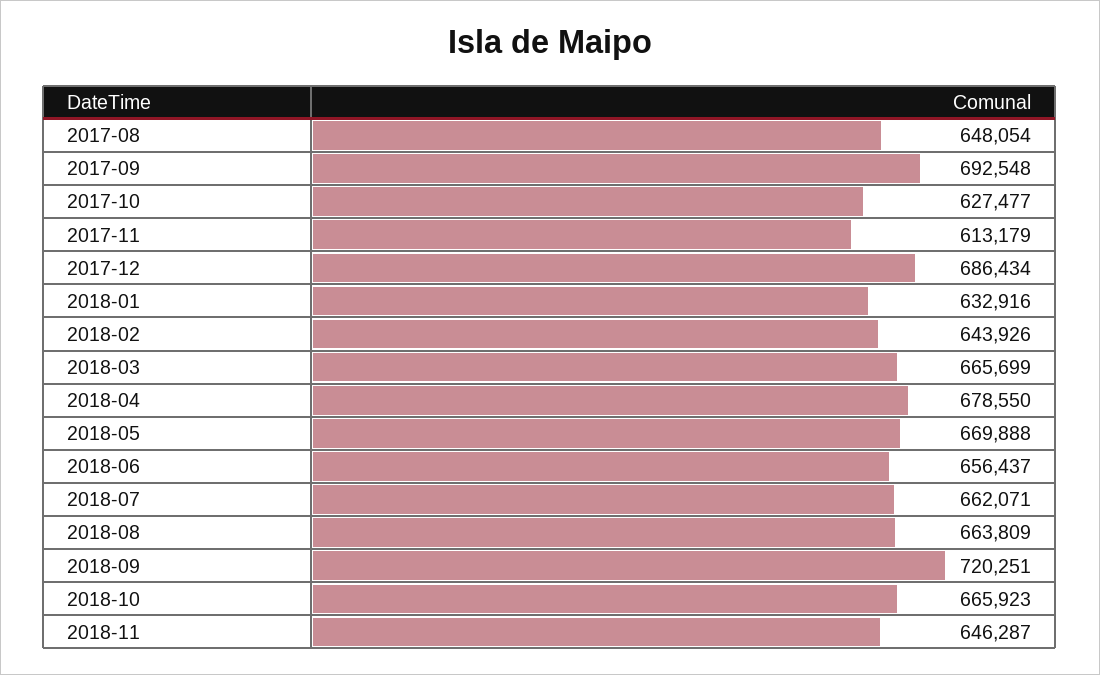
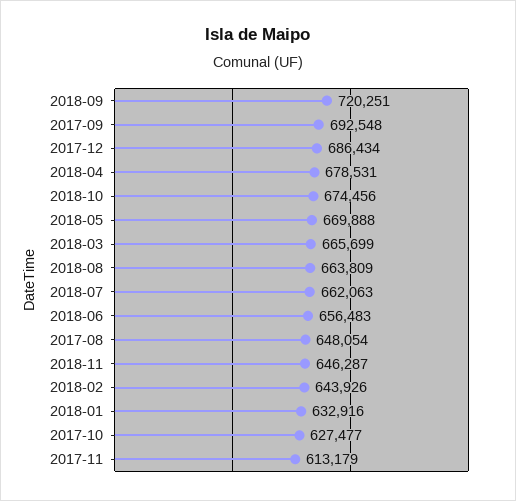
  {
    "2017-08": 648054,
    "2017-09": 692548,
    "2017-10": 627477,
    "2017-11": 613179,
    "2017-12": 686434,
    "2018-01": 632916,
    "2018-02": 643926,
    "2018-03": 665699,
-   "2018-04": 678550,
+   "2018-04": 678531,
    "2018-05": 669888,
-   "2018-06": 656437,
+   "2018-06": 656483,
-   "2018-07": 662071,
+   "2018-07": 662063,
    "2018-08": 663809,
    "2018-09": 720251,
-   "2018-10": 665923,
+   "2018-10": 674456,
    "2018-11": 646287
  }

